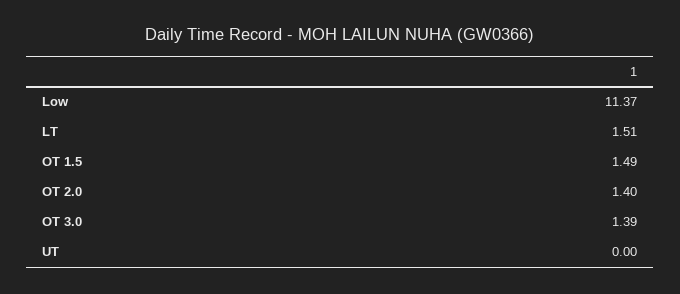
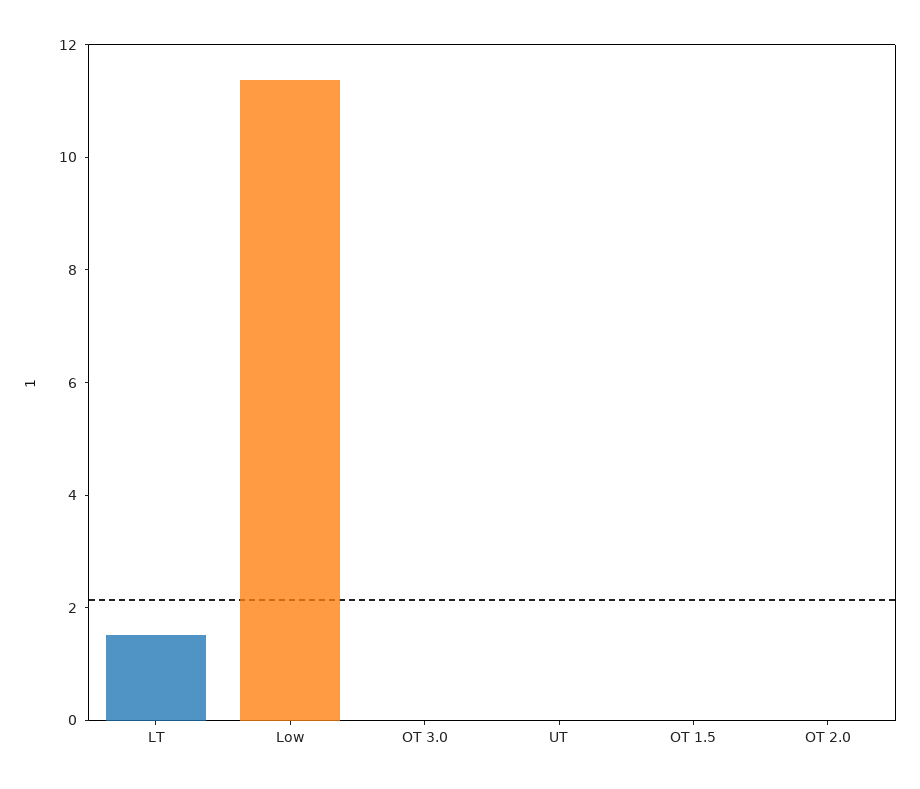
  {
    "Low": 11.37,
    "LT": 1.51,
-   "OT 1.5": 1.49,
+   "OT 1.5": 0,
-   "OT 2.0": 1.4,
+   "OT 2.0": 0,
-   "OT 3.0": 1.39,
+   "OT 3.0": 0,
    "UT": 0
  }

